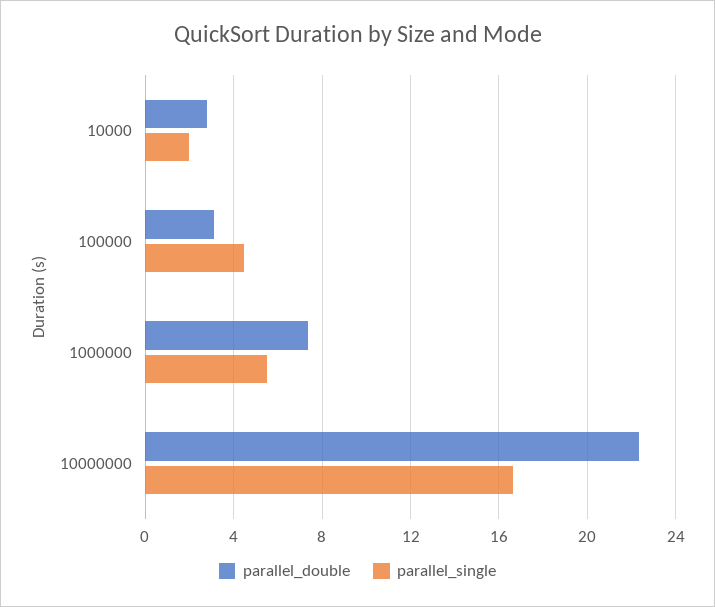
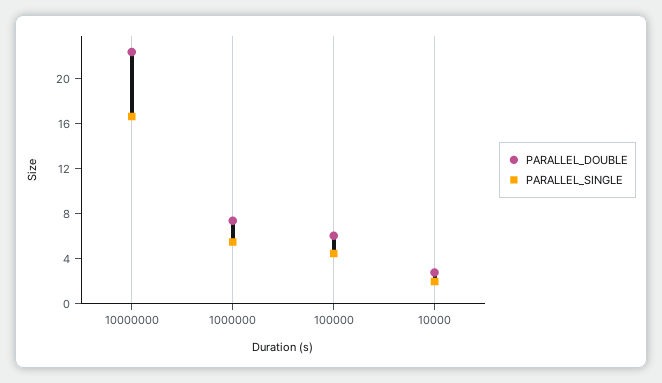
  {
    "parallel_double": {
      "10000": 3,
-     "100000": 3,
+     "100000": 6,
      "1000000": 7.5,
      "10000000": 22.5
    },
    "parallel_single": {
      "10000": 2,
      "100000": 4.5,
      "1000000": 5.5,
      "10000000": 16.5
    }
  }

